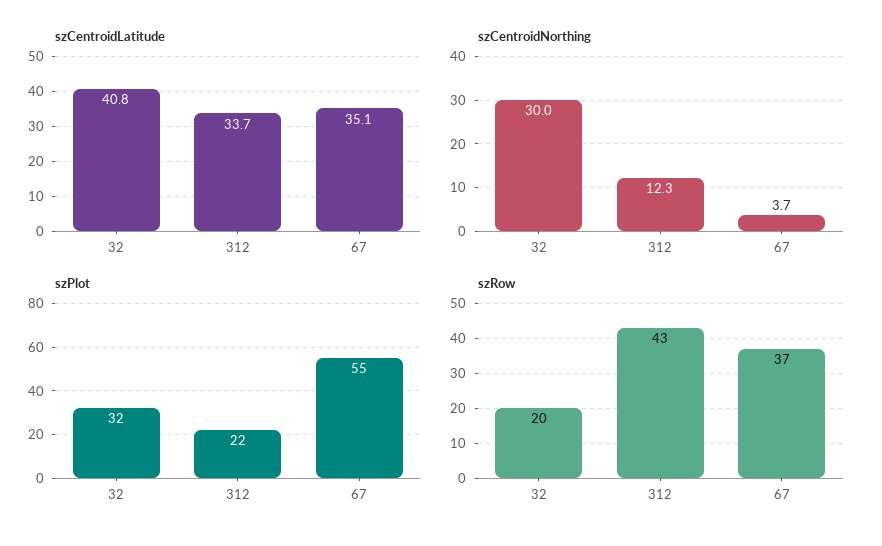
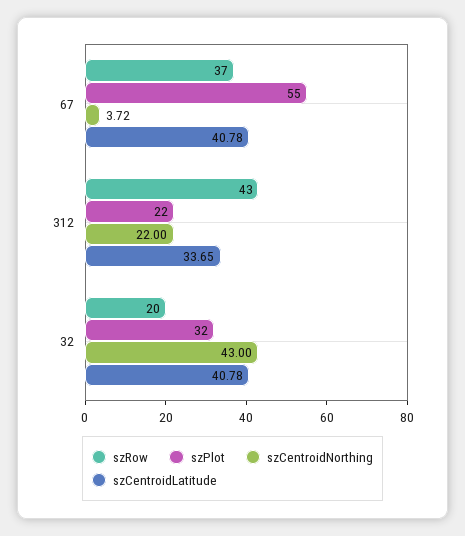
  {
    "szCentroidLatitude": {
      "32": 40.78,
      "312": 33.65,
-     "67": 35.1
+     "67": 40.78
    },
    "szCentroidNorthing": {
-     "32": 30,
+     "32": 43,
-     "312": 12.3,
+     "312": 22,
      "67": 3.72
    },
    "szPlot": {
      "32": 32,
      "312": 22,
      "67": 55
    },
    "szRow": {
      "32": 20,
      "312": 43,
      "67": 37
    }
  }

